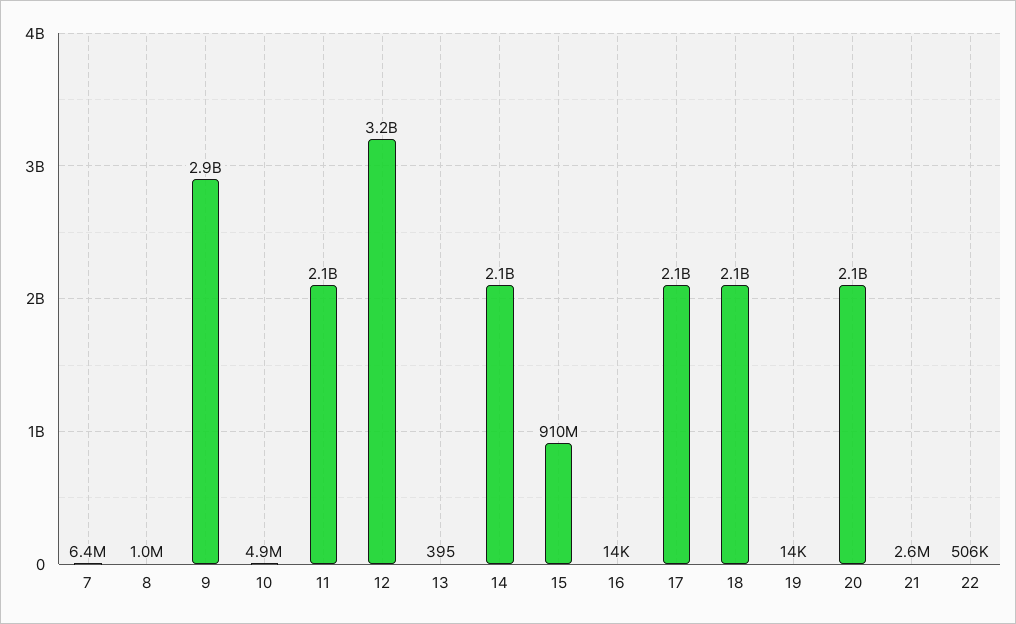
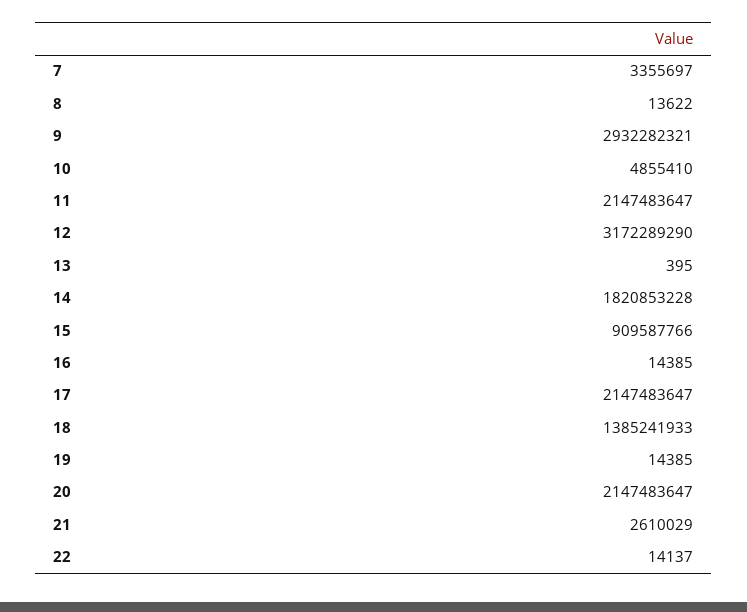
  {
-   "7": 6400000,
+   "7": 3355697,
-   "8": 1000000,
+   "8": 13622,
    "9": 2932282321,
    "10": 4855410,
    "11": 2147483647,
    "12": 3172289290,
    "13": 395,
-   "14": 2100000000,
+   "14": 1820853228,
    "15": 909587766,
    "16": 14385,
    "17": 2147483647,
-   "18": 2100000000,
+   "18": 1385241933,
    "19": 14385,
    "20": 2147483647,
    "21": 2610029,
-   "22": 506000
+   "22": 14137
  }

